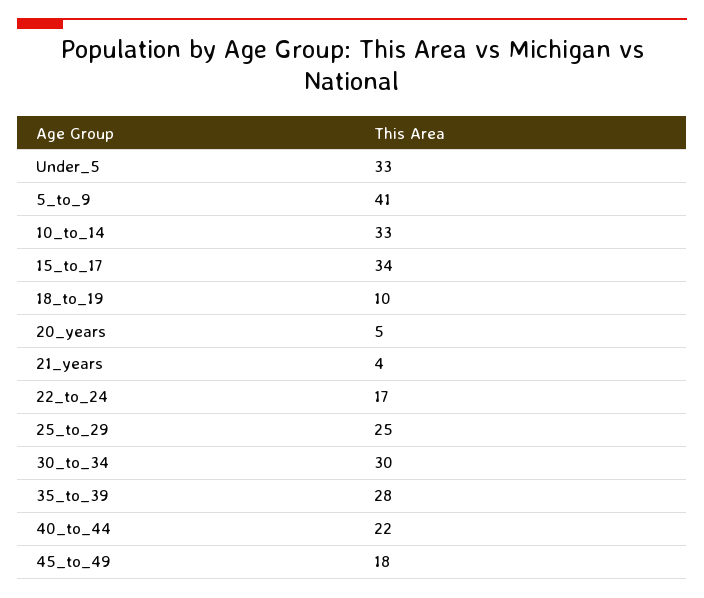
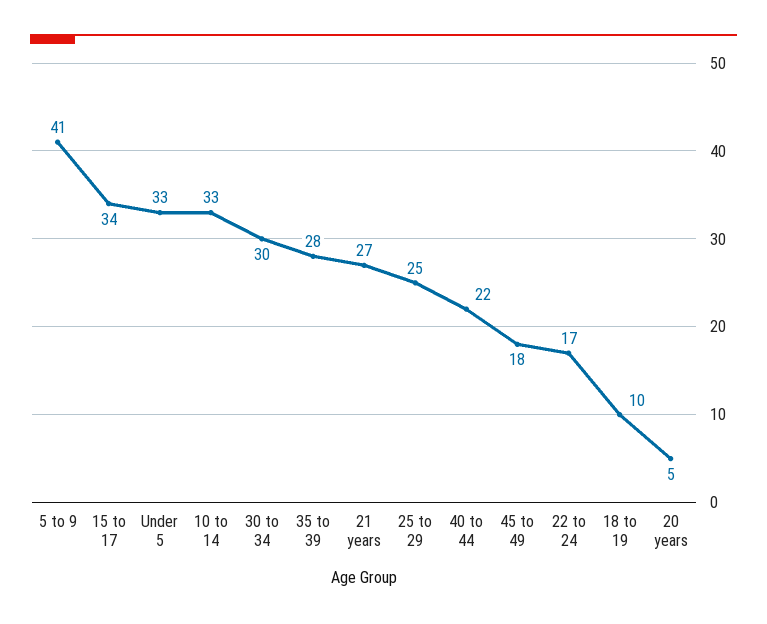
  {
    "Under_5": 33,
    "5_to_9": 41,
    "10_to_14": 33,
    "15_to_17": 34,
    "18_to_19": 10,
    "20_years": 5,
-   "21_years": 4,
+   "21_years": 27,
    "22_to_24": 17,
    "25_to_29": 25,
    "30_to_34": 30,
    "35_to_39": 28,
    "40_to_44": 22,
    "45_to_49": 18
  }

